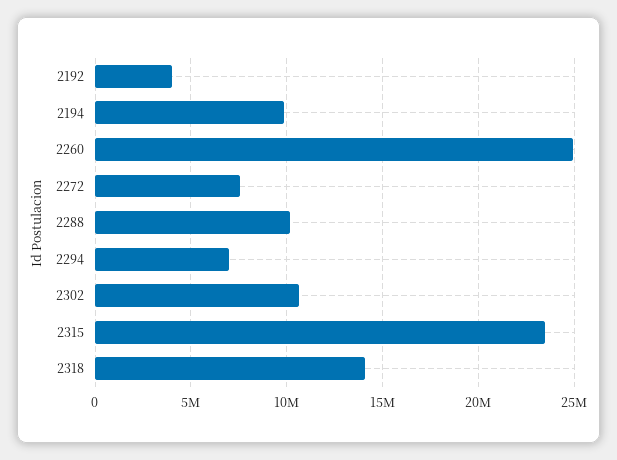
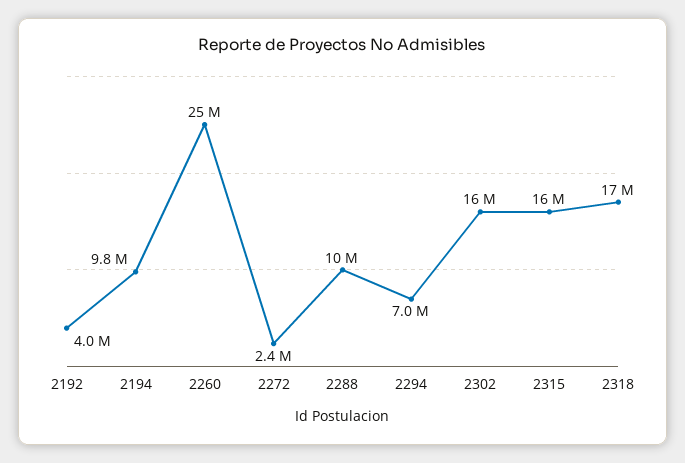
  {
    "2192": 4000000,
    "2194": 9800000,
    "2260": 25000000,
-   "2272": 7500000,
+   "2272": 2400000,
    "2288": 10000000,
    "2294": 7000000,
-   "2302": 10500000,
+   "2302": 16000000,
-   "2315": 23500000,
+   "2315": 16000000,
-   "2318": 14000000
+   "2318": 17000000
  }

